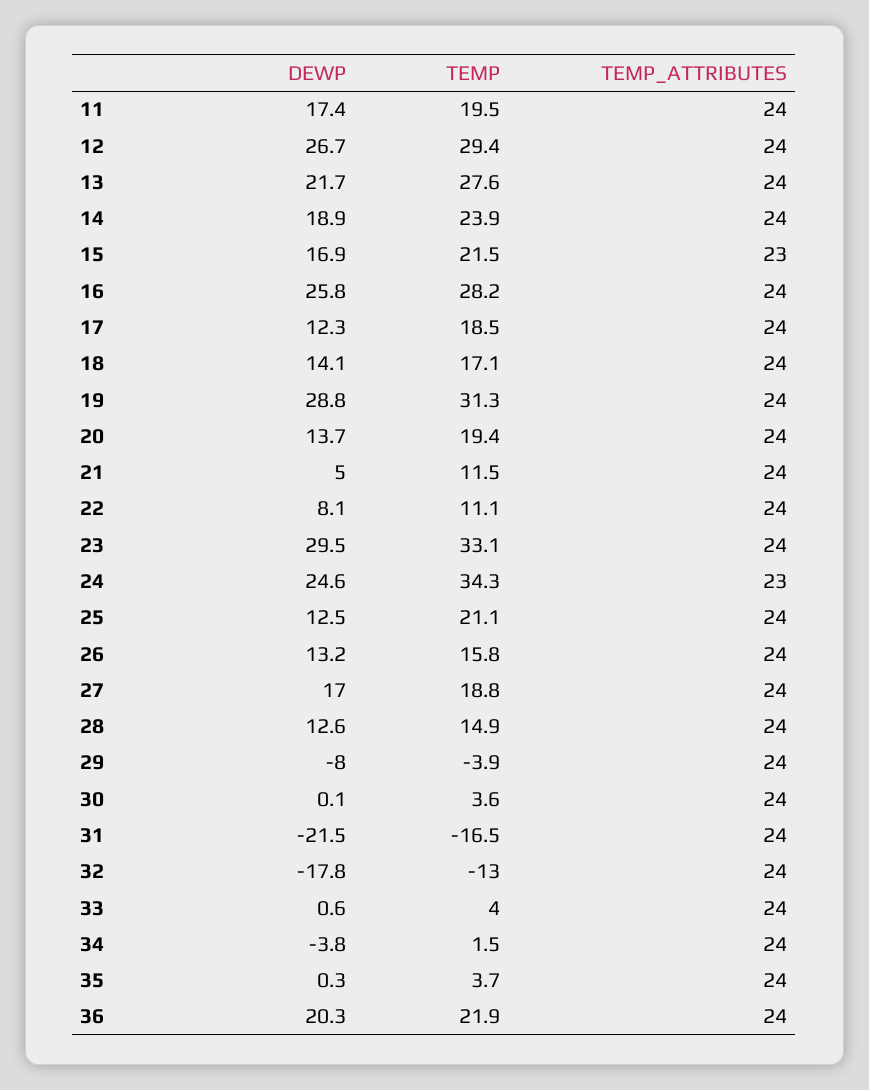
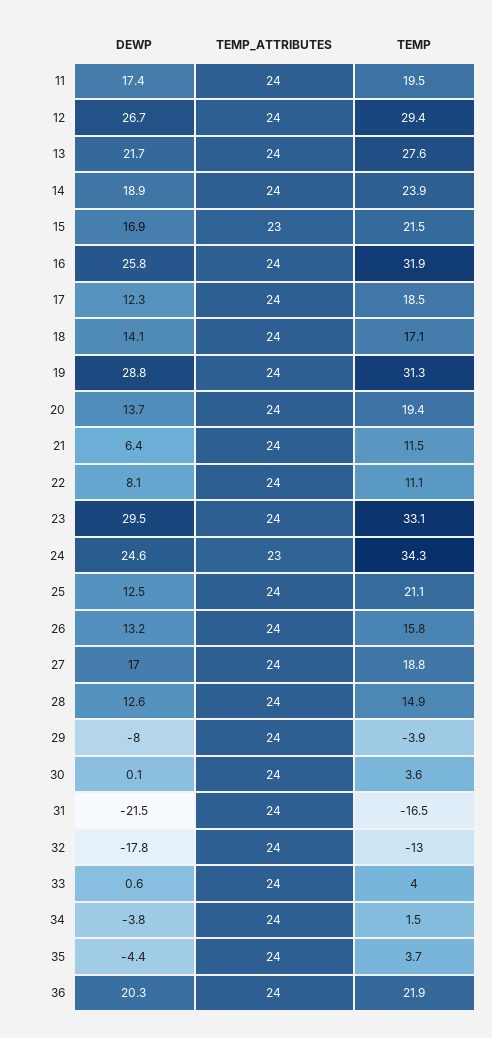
  {
    "DEWP": {
      "11": 17.4,
      "12": 26.7,
      "13": 21.7,
      "14": 18.9,
      "15": 16.9,
      "16": 25.8,
      "17": 12.3,
      "18": 14.1,
      "19": 28.8,
      "20": 13.7,
-     "21": 5,
+     "21": 6.4,
      "22": 8.1,
      "23": 29.5,
      "24": 24.6,
      "25": 12.5,
      "26": 13.2,
      "27": 17,
      "28": 12.6,
      "29": -8,
      "30": 0.1,
      "31": -21.5,
      "32": -17.8,
      "33": 0.6,
      "34": -3.8,
-     "35": 0.3,
+     "35": -4.4,
      "36": 20.3
    },
    "TEMP": {
      "11": 19.5,
      "12": 29.4,
      "13": 27.6,
      "14": 23.9,
      "15": 21.5,
-     "16": 28.2,
+     "16": 31.9,
      "17": 18.5,
      "18": 17.1,
      "19": 31.3,
      "20": 19.4,
      "21": 11.5,
      "22": 11.1,
      "23": 33.1,
      "24": 34.3,
      "25": 21.1,
      "26": 15.8,
      "27": 18.8,
      "28": 14.9,
      "29": -3.9,
      "30": 3.6,
      "31": -16.5,
      "32": -13,
      "33": 4,
      "34": 1.5,
      "35": 3.7,
      "36": 21.9
    },
    "TEMP_ATTRIBUTES": {
      "11": 24,
      "12": 24,
      "13": 24,
      "14": 24,
      "15": 23,
      "16": 24,
      "17": 24,
      "18": 24,
      "19": 24,
      "20": 24,
      "21": 24,
      "22": 24,
      "23": 24,
      "24": 23,
      "25": 24,
      "26": 24,
      "27": 24,
      "28": 24,
      "29": 24,
      "30": 24,
      "31": 24,
      "32": 24,
      "33": 24,
      "34": 24,
      "35": 24,
      "36": 24
    }
  }

